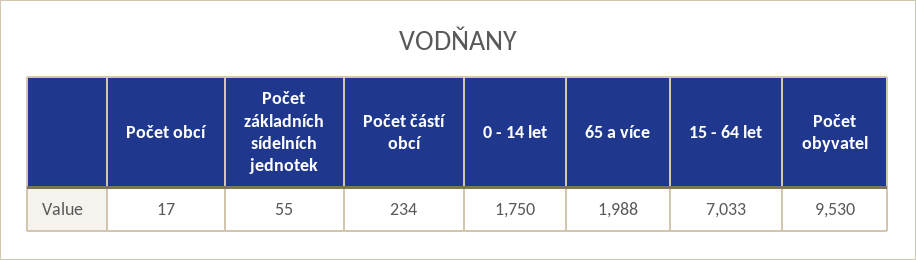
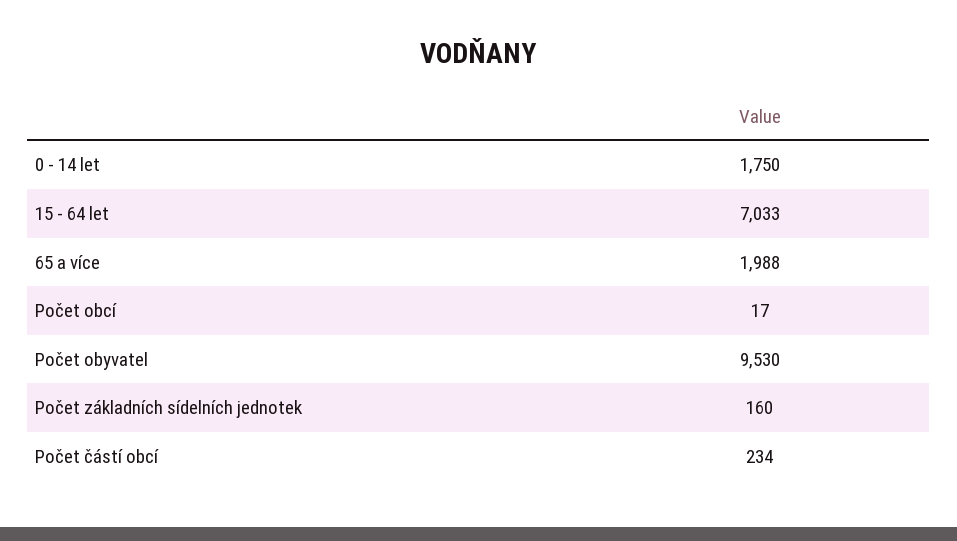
  {
    "Počet obcí": 17,
-   "Počet základních sídelních jednotek": 55,
+   "Počet základních sídelních jednotek": 160,
    "Počet částí obcí": 234,
    "0 - 14 let": 1750,
    "65 a více": 1988,
    "15 - 64 let": 7033,
    "Počet obyvatel": 9530
  }

